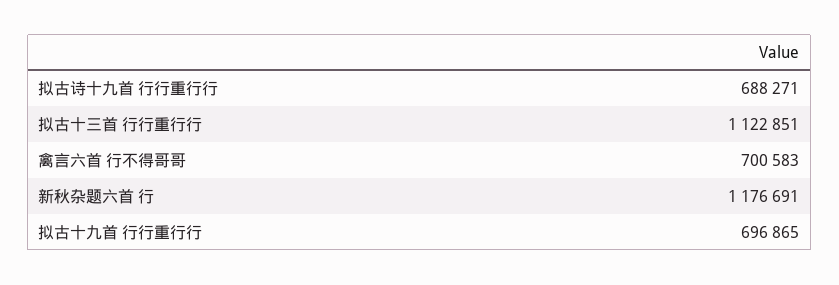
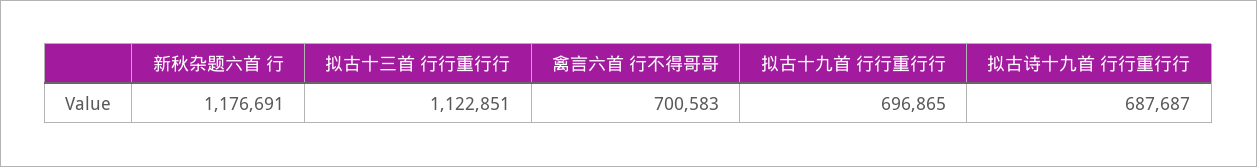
  {
-   "拟古诗十九首 行行重行行": 688271,
+   "拟古诗十九首 行行重行行": 687687,
    "拟古十三首 行行重行行": 1122851,
    "禽言六首 行不得哥哥": 700583,
    "新秋杂题六首 行": 1176691,
    "拟古十九首 行行重行行": 696865
  }

